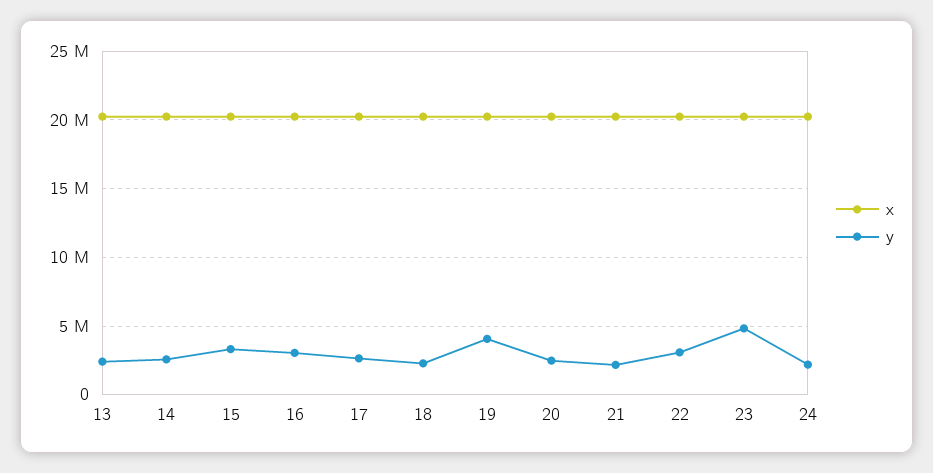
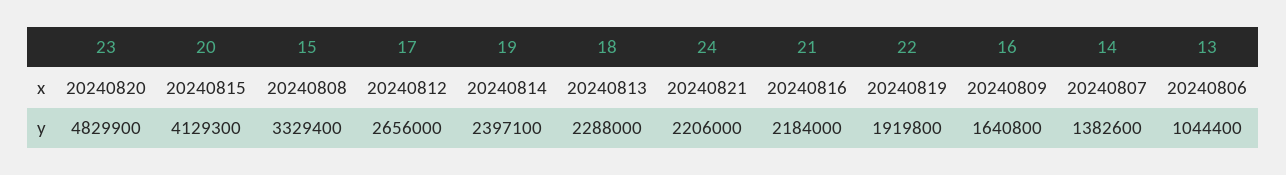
  {
    "x": {
      "13": 20240806,
      "14": 20240807,
      "15": 20240808,
      "16": 20240809,
      "17": 20240812,
      "18": 20240813,
      "19": 20240814,
      "20": 20240815,
      "21": 20240816,
      "22": 20240819,
      "23": 20240820,
      "24": 20240821
    },
    "y": {
-     "13": 2500000,
+     "13": 1044400,
-     "14": 2500000,
+     "14": 1382600,
      "15": 3329400,
-     "16": 3000000,
+     "16": 1640800,
      "17": 2656000,
      "18": 2288000,
-     "19": 4000000,
+     "19": 2397100,
-     "20": 2500000,
+     "20": 4129300,
      "21": 2184000,
-     "22": 3000000,
+     "22": 1919800,
      "23": 4829900,
      "24": 2206000
    }
  }

